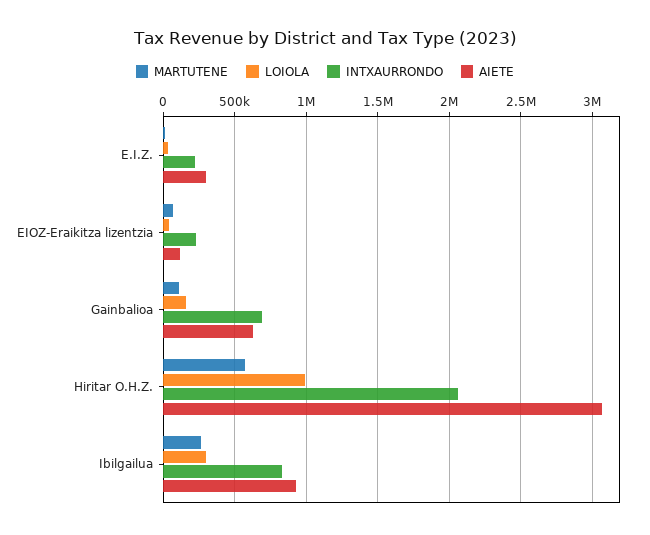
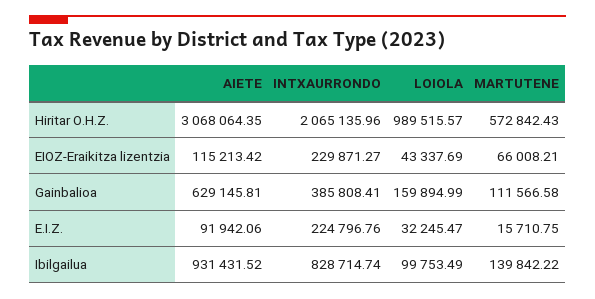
  {
    "MARTUTENE": {
      "E.I.Z.": 15710.75,
      "EIOZ-Eraikitza lizentzia": 66008.21,
      "Gainbalioa": 111566.58,
      "Hiritar O.H.Z.": 572842.43,
-     "Ibilgailua": 250000
+     "Ibilgailua": 139842.22
    },
    "LOIOLA": {
      "E.I.Z.": 32245.47,
      "EIOZ-Eraikitza lizentzia": 43337.69,
      "Gainbalioa": 159894.99,
      "Hiritar O.H.Z.": 989515.57,
-     "Ibilgailua": 300000
+     "Ibilgailua": 99753.49
    },
    "INTXAURRONDO": {
      "E.I.Z.": 224796.76,
      "EIOZ-Eraikitza lizentzia": 229871.27,
-     "Gainbalioa": 700000,
+     "Gainbalioa": 385808.41,
      "Hiritar O.H.Z.": 2065135.96,
      "Ibilgailua": 828714.74
    },
    "AIETE": {
-     "E.I.Z.": 300000,
+     "E.I.Z.": 91942.06,
      "EIOZ-Eraikitza lizentzia": 115213.42,
      "Gainbalioa": 629145.81,
      "Hiritar O.H.Z.": 3068064.35,
      "Ibilgailua": 931431.52
    }
  }

